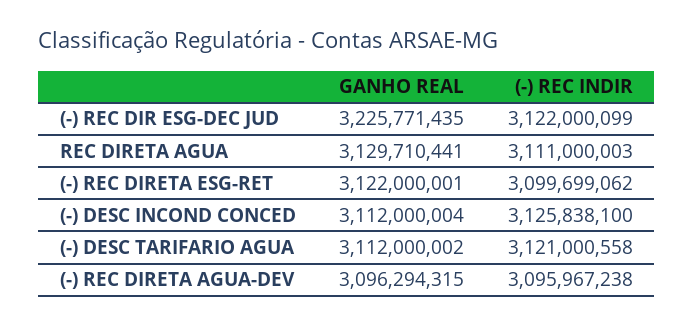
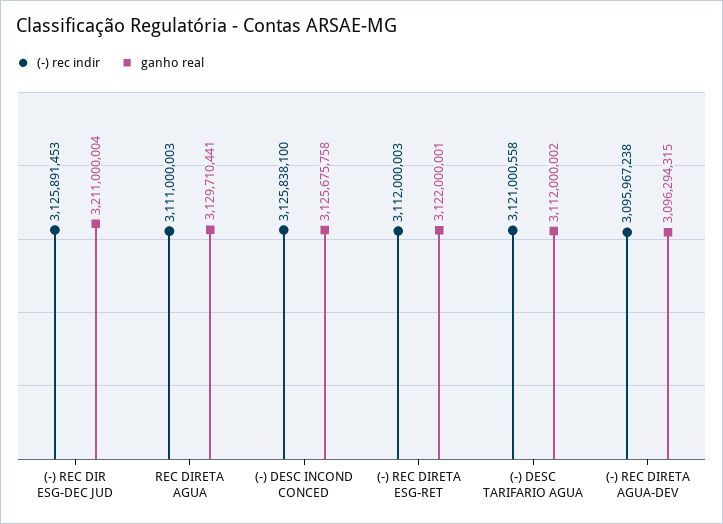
  {
    "GANHO REAL": {
-     "(-) REC DIR ESG-DEC JUD": 3225771435,
+     "(-) REC DIR ESG-DEC JUD": 3211000004,
      "REC DIRETA AGUA": 3129710441,
      "(-) REC DIRETA ESG-RET": 3122000001,
-     "(-) DESC INCOND CONCED": 3112000004,
+     "(-) DESC INCOND CONCED": 3125675758,
      "(-) DESC TARIFARIO AGUA": 3112000002,
      "(-) REC DIRETA AGUA-DEV": 3096294315
    },
    "(-) REC INDIR": {
-     "(-) REC DIR ESG-DEC JUD": 3122000099,
+     "(-) REC DIR ESG-DEC JUD": 3125891453,
      "REC DIRETA AGUA": 3111000003,
-     "(-) REC DIRETA ESG-RET": 3099699062,
+     "(-) REC DIRETA ESG-RET": 3112000003,
      "(-) DESC INCOND CONCED": 3125838100,
      "(-) DESC TARIFARIO AGUA": 3121000558,
      "(-) REC DIRETA AGUA-DEV": 3095967238
    }
  }

